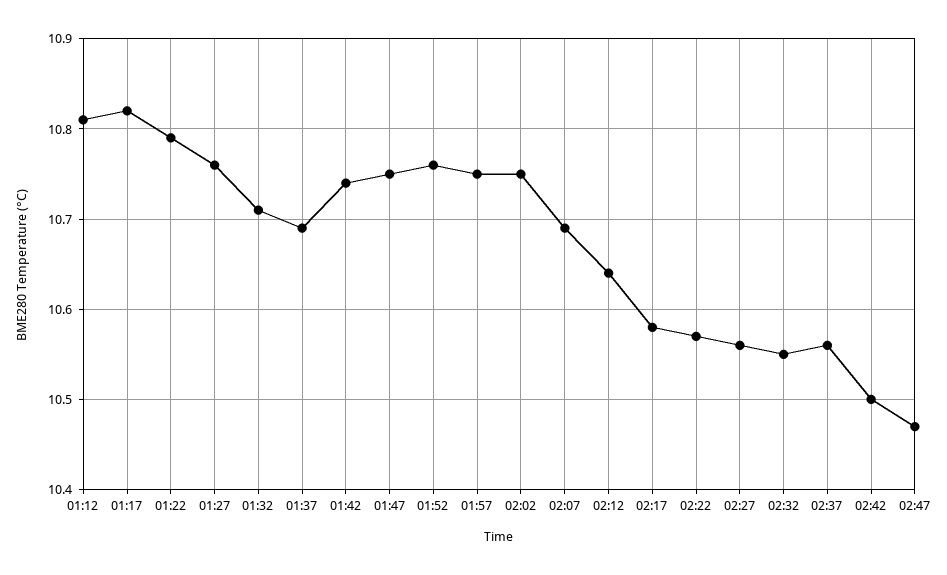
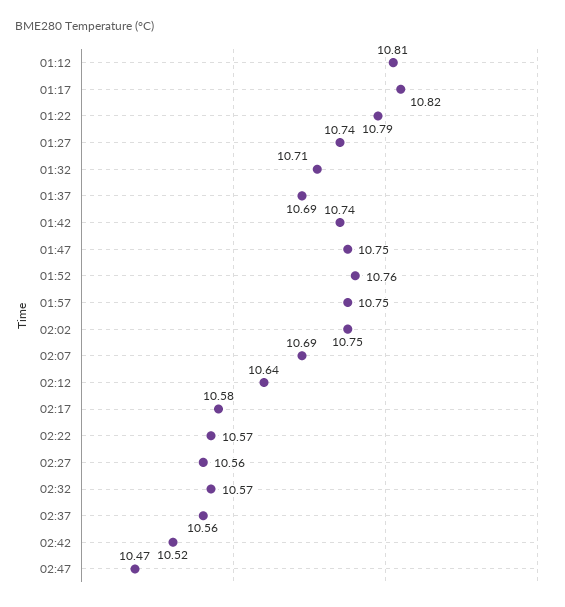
  {
    "01:12": 10.81,
    "01:17": 10.82,
    "01:22": 10.79,
-   "01:27": 10.76,
+   "01:27": 10.74,
    "01:32": 10.71,
    "01:37": 10.69,
    "01:42": 10.74,
    "01:47": 10.75,
    "01:52": 10.76,
    "01:57": 10.75,
    "02:02": 10.75,
    "02:07": 10.69,
    "02:12": 10.64,
    "02:17": 10.58,
    "02:22": 10.57,
    "02:27": 10.56,
-   "02:32": 10.55,
+   "02:32": 10.57,
    "02:37": 10.56,
-   "02:42": 10.5,
+   "02:42": 10.52,
    "02:47": 10.47
  }

